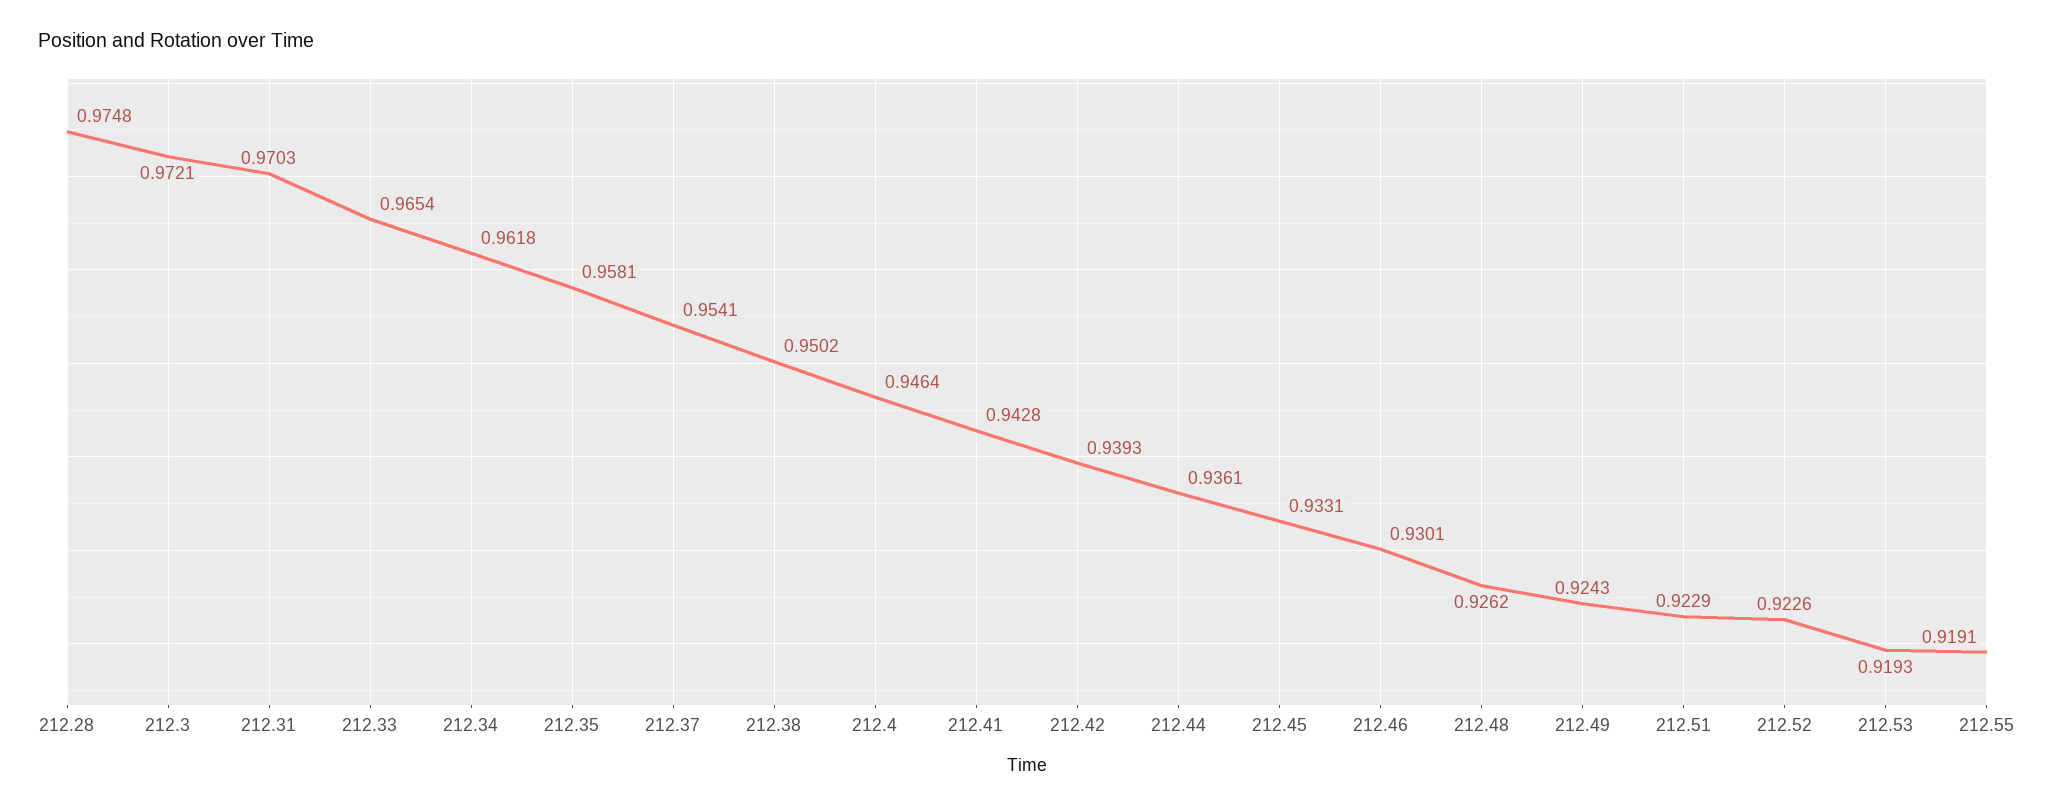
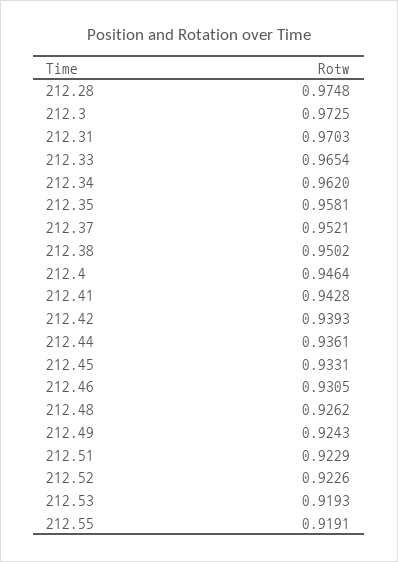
  {
    "212.28": 0.9748,
-   "212.3": 0.9721,
+   "212.3": 0.9725,
    "212.31": 0.9703,
    "212.33": 0.9654,
-   "212.34": 0.9618,
+   "212.34": 0.962,
    "212.35": 0.9581,
-   "212.37": 0.9541,
+   "212.37": 0.9521,
    "212.38": 0.9502,
    "212.4": 0.9464,
    "212.41": 0.9428,
    "212.42": 0.9393,
    "212.44": 0.9361,
    "212.45": 0.9331,
-   "212.46": 0.9301,
+   "212.46": 0.9305,
    "212.48": 0.9262,
    "212.49": 0.9243,
    "212.51": 0.9229,
    "212.52": 0.9226,
    "212.53": 0.9193,
    "212.55": 0.9191
  }

